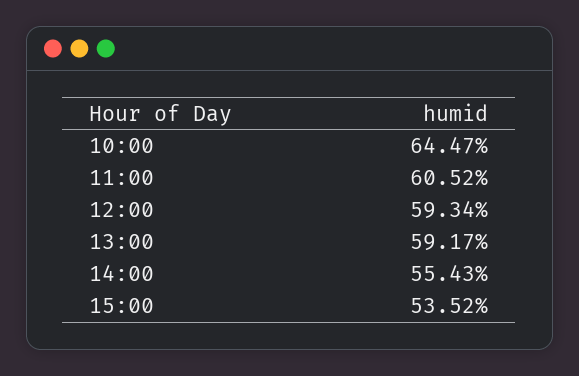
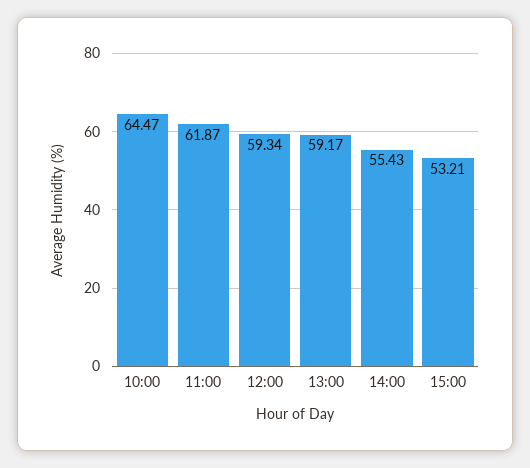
  {
    "10:00": 64.47,
-   "11:00": 60.52,
+   "11:00": 61.87,
    "12:00": 59.34,
    "13:00": 59.17,
    "14:00": 55.43,
-   "15:00": 53.52
+   "15:00": 53.21
  }

